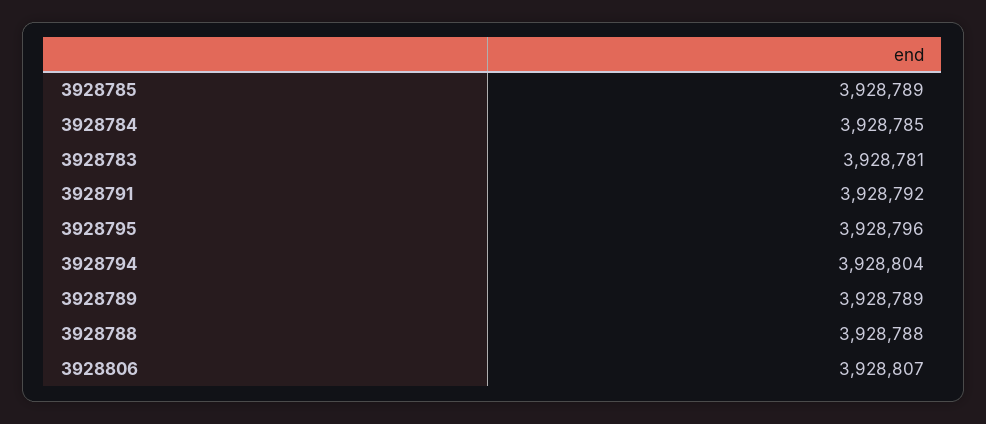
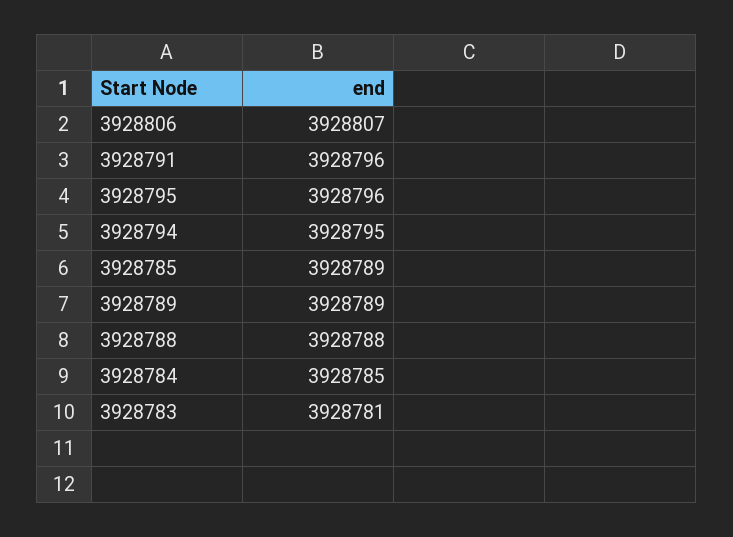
  {
    "3928785": 3928789,
    "3928784": 3928785,
    "3928783": 3928781,
-   "3928791": 3928792,
+   "3928791": 3928796,
    "3928795": 3928796,
-   "3928794": 3928804,
+   "3928794": 3928795,
    "3928789": 3928789,
    "3928788": 3928788,
    "3928806": 3928807
  }

